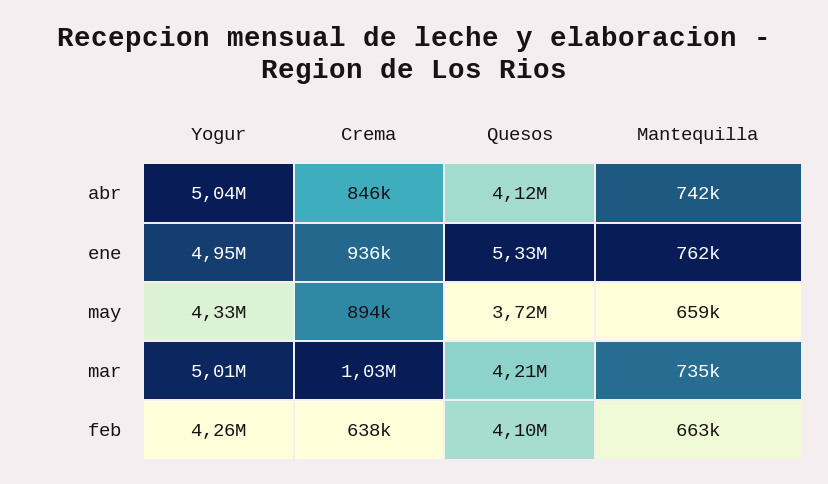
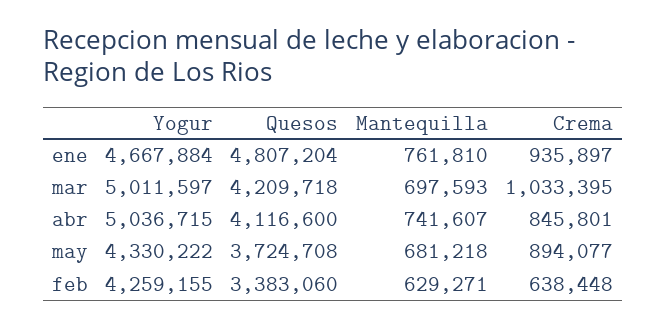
  {
    "Yogur": {
      "abr": 5036715,
-     "ene": 4950000,
+     "ene": 4667884,
      "may": 4330222,
      "mar": 5011597,
      "feb": 4259155
    },
    "Crema": {
      "abr": 845801,
      "ene": 935897,
      "may": 894077,
      "mar": 1033395,
      "feb": 638448
    },
    "Quesos": {
      "abr": 4116600,
-     "ene": 5330000,
+     "ene": 4807204,
      "may": 3724708,
      "mar": 4209718,
-     "feb": 4100000
+     "feb": 3383060
    },
    "Mantequilla": {
      "abr": 741607,
      "ene": 761810,
-     "may": 659000,
+     "may": 681218,
-     "mar": 735000,
+     "mar": 697593,
-     "feb": 663000
+     "feb": 629271
    }
  }

